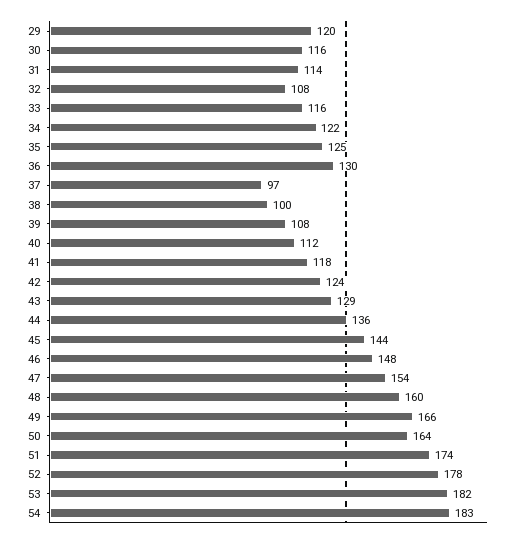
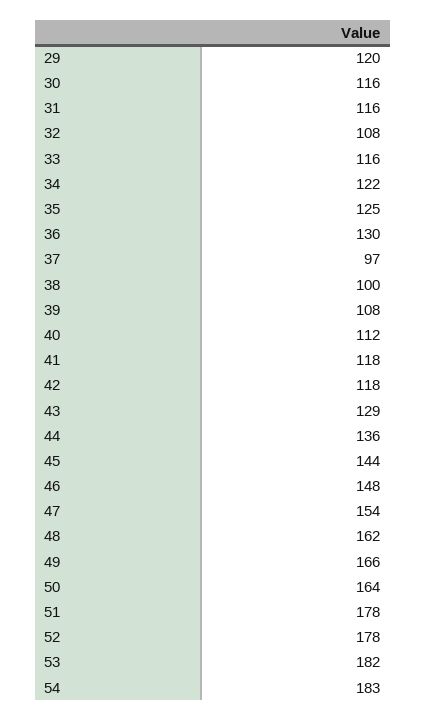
  {
    "29": 120,
    "30": 116,
-   "31": 114,
+   "31": 116,
    "32": 108,
    "33": 116,
    "34": 122,
    "35": 125,
    "36": 130,
    "37": 97,
    "38": 100,
    "39": 108,
    "40": 112,
    "41": 118,
-   "42": 124,
+   "42": 118,
    "43": 129,
    "44": 136,
    "45": 144,
    "46": 148,
    "47": 154,
-   "48": 160,
+   "48": 162,
    "49": 166,
    "50": 164,
-   "51": 174,
+   "51": 178,
    "52": 178,
    "53": 182,
    "54": 183
  }

